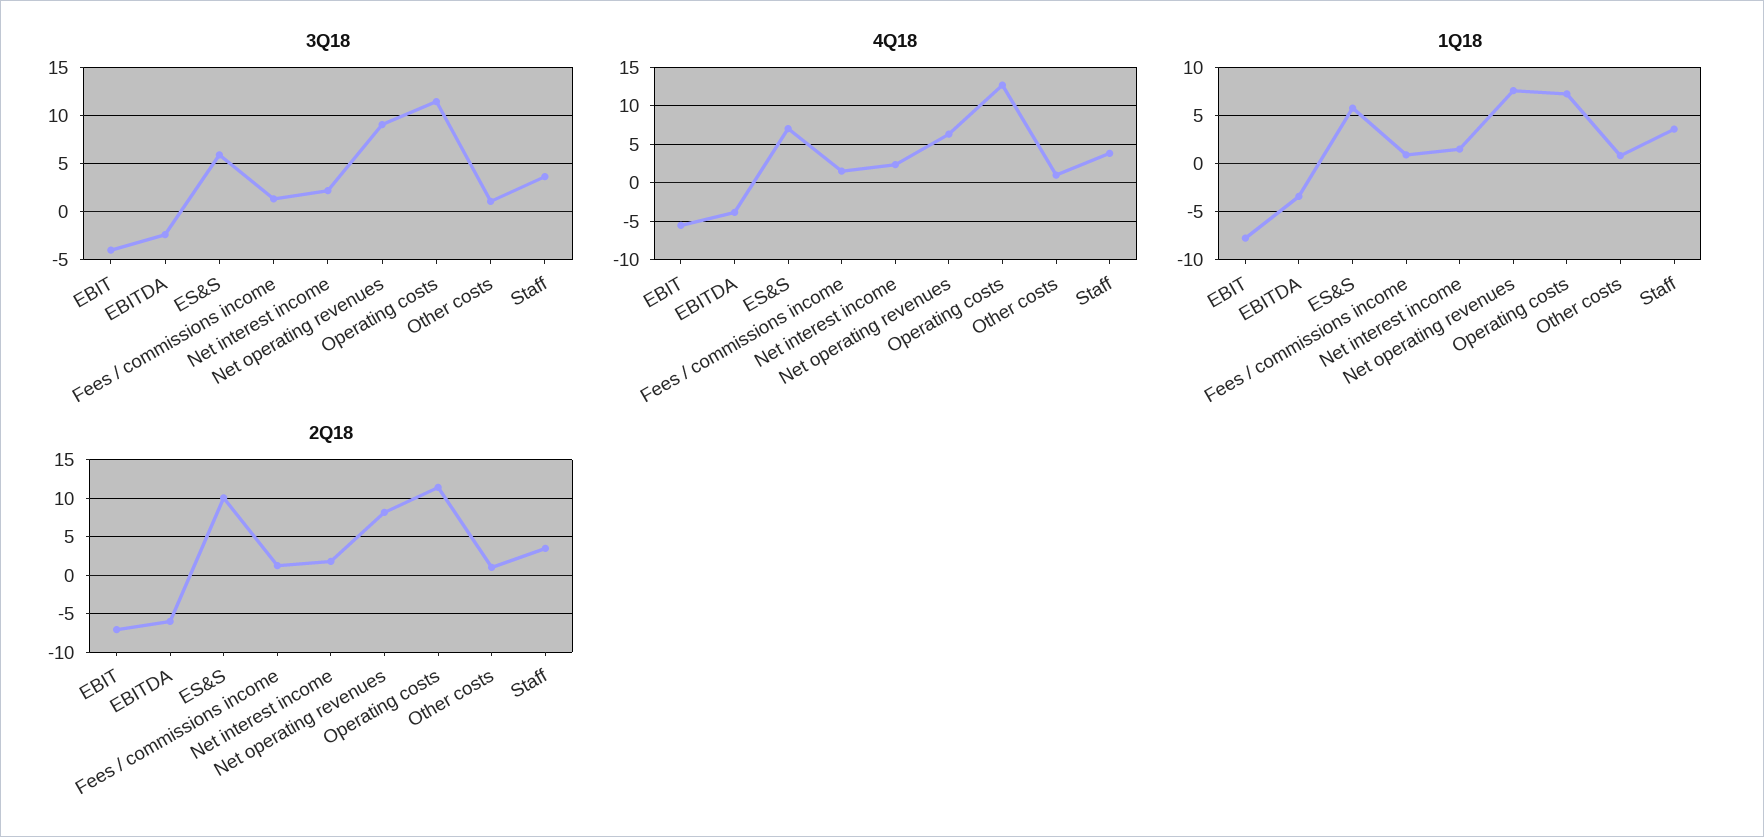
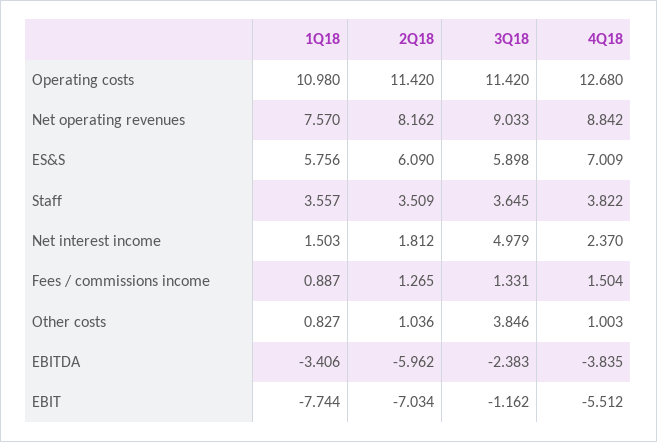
  {
    "3Q18": {
-     "EBIT": -4,
+     "EBIT": -1.162,
      "EBITDA": -2.383,
      "ES&S": 5.898,
      "Fees / commissions income": 1.331,
-     "Net interest income": 2,
+     "Net interest income": 4.979,
      "Net operating revenues": 9.033,
      "Operating costs": 11.42,
-     "Other costs": 1,
+     "Other costs": 3.846,
      "Staff": 3.645
    },
    "4Q18": {
      "EBIT": -5.512,
      "EBITDA": -3.835,
      "ES&S": 7.009,
      "Fees / commissions income": 1.504,
      "Net interest income": 2.37,
-     "Net operating revenues": 6,
+     "Net operating revenues": 8.842,
      "Operating costs": 12.68,
      "Other costs": 1.003,
      "Staff": 3.822
    },
    "1Q18": {
      "EBIT": -7.744,
      "EBITDA": -3.406,
      "ES&S": 5.756,
      "Fees / commissions income": 0.887,
      "Net interest income": 1.503,
      "Net operating revenues": 7.57,
-     "Operating costs": 7,
+     "Operating costs": 10.98,
      "Other costs": 0.827,
      "Staff": 3.557
    },
    "2Q18": {
      "EBIT": -7.034,
      "EBITDA": -5.962,
-     "ES&S": 10,
+     "ES&S": 6.09,
      "Fees / commissions income": 1.265,
      "Net interest income": 1.812,
      "Net operating revenues": 8.162,
      "Operating costs": 11.42,
      "Other costs": 1.036,
      "Staff": 3.509
    }
  }

